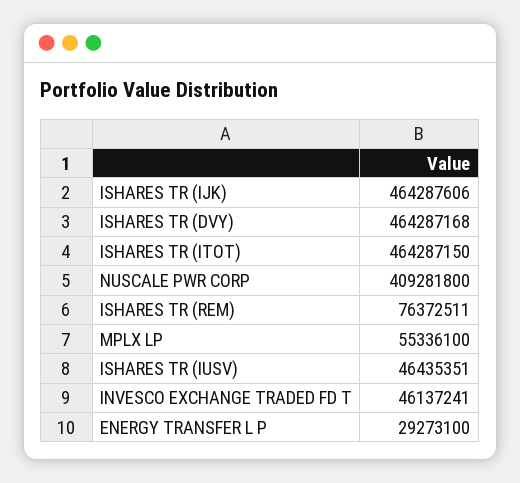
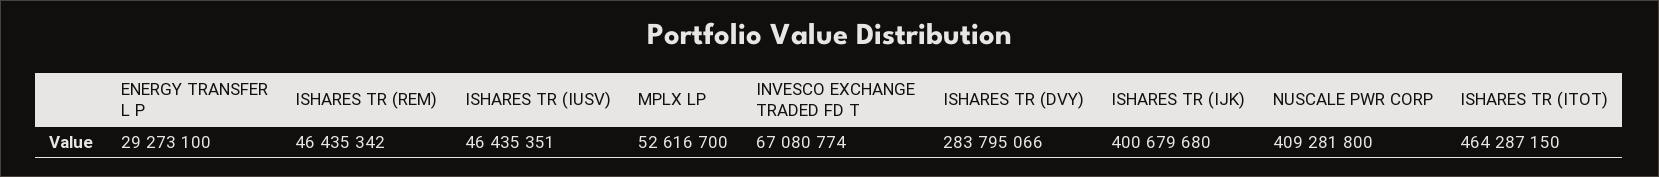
  {
-   "ISHARES TR (IJK)": 464287606,
+   "ISHARES TR (IJK)": 400679680,
-   "ISHARES TR (DVY)": 464287168,
+   "ISHARES TR (DVY)": 283795066,
    "ISHARES TR (ITOT)": 464287150,
    "NUSCALE PWR CORP": 409281800,
-   "ISHARES TR (REM)": 76372511,
+   "ISHARES TR (REM)": 46435342,
-   "MPLX LP": 55336100,
+   "MPLX LP": 52616700,
    "ISHARES TR (IUSV)": 46435351,
-   "INVESCO EXCHANGE TRADED FD T": 46137241,
+   "INVESCO EXCHANGE TRADED FD T": 67080774,
    "ENERGY TRANSFER L P": 29273100
  }

